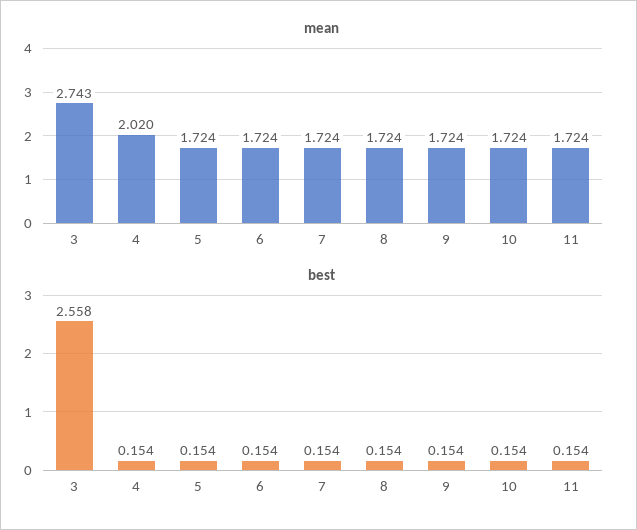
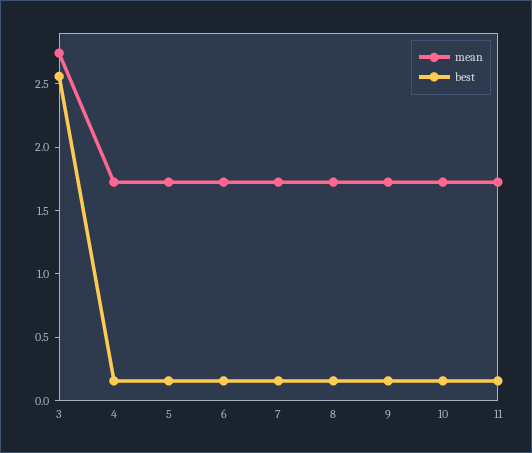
  {
    "mean": {
      "3": 2.743,
-     "4": 2.02,
+     "4": 1.7,
      "5": 1.724,
      "6": 1.724,
      "7": 1.724,
      "8": 1.724,
      "9": 1.724,
      "10": 1.724,
      "11": 1.724
    },
    "best": {
      "3": 2.558,
      "4": 0.154,
      "5": 0.154,
      "6": 0.154,
      "7": 0.154,
      "8": 0.154,
      "9": 0.154,
      "10": 0.154,
      "11": 0.154
    }
  }

